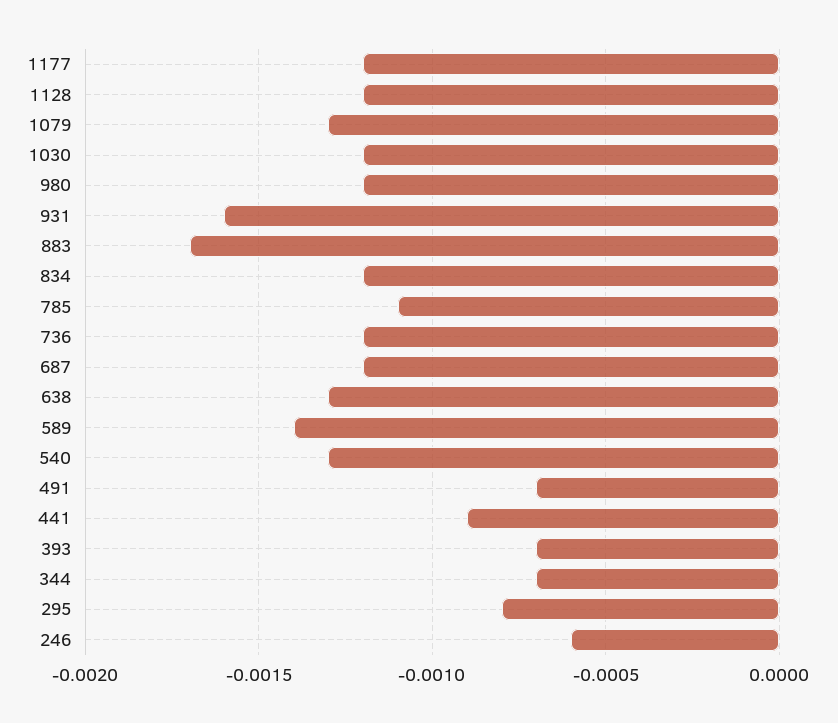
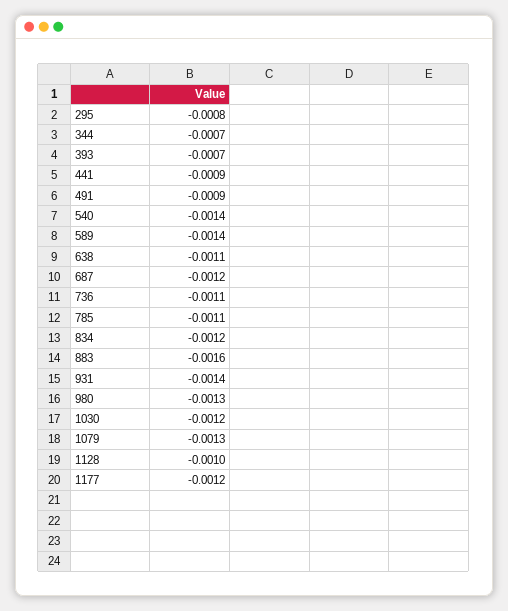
  {
    "1177": -0.0012,
-   "1128": -0.0012,
+   "1128": -0.001,
    "1079": -0.0013,
    "1030": -0.0012,
-   "980": -0.0012,
+   "980": -0.0013,
-   "931": -0.0016,
+   "931": -0.0014,
-   "883": -0.0017,
+   "883": -0.0016,
    "834": -0.0012,
    "785": -0.0011,
-   "736": -0.0012,
+   "736": -0.0011,
    "687": -0.0012,
-   "638": -0.0013,
+   "638": -0.0011,
    "589": -0.0014,
-   "540": -0.0013,
+   "540": -0.0014,
-   "491": -0.0007,
+   "491": -0.0009,
    "441": -0.0009,
    "393": -0.0007,
    "344": -0.0007,
-   "295": -0.0008,
+   "295": -0.0008
-   "246": -0.0006
  }

